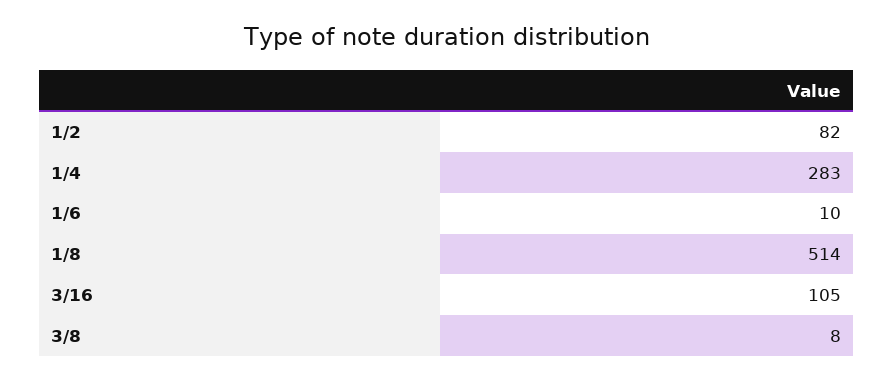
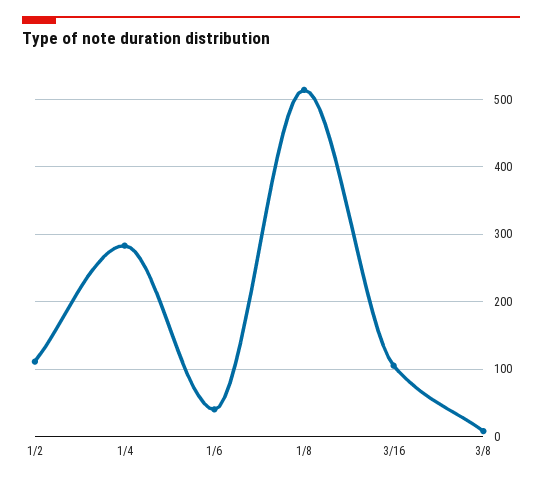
  {
-   "1/2": 82,
+   "1/2": 110,
    "1/4": 283,
-   "1/6": 10,
+   "1/6": 40,
    "1/8": 514,
    "3/16": 105,
    "3/8": 8
  }

